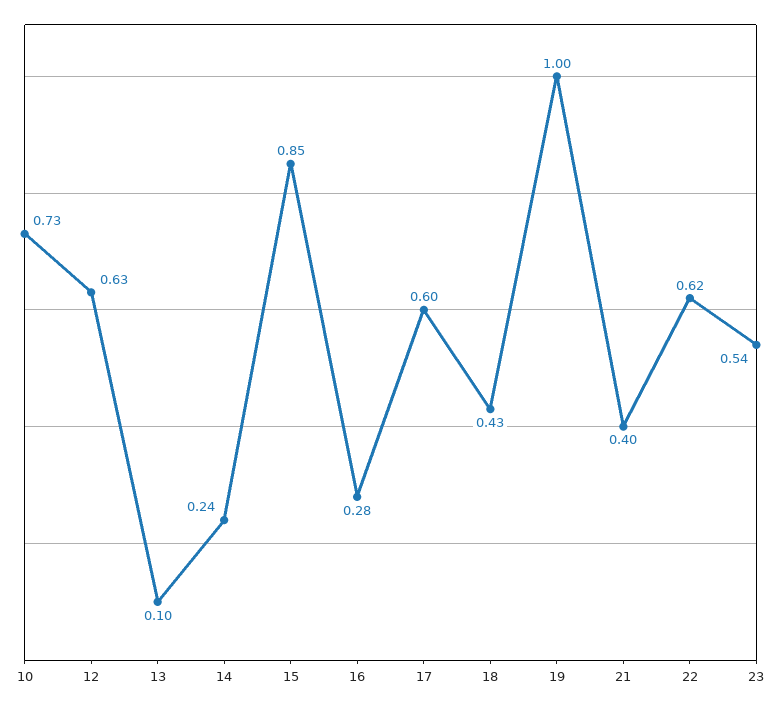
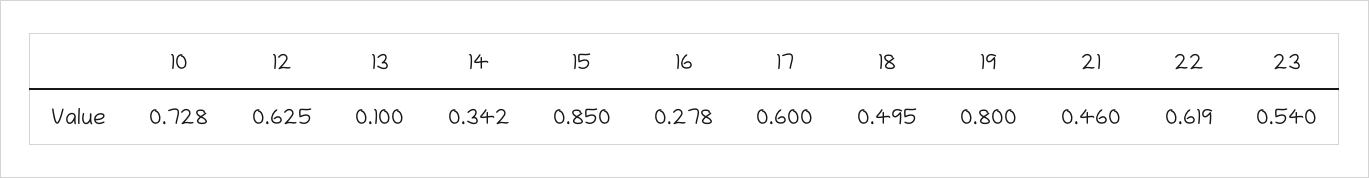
  {
    "10": 0.728,
    "12": 0.625,
    "13": 0.1,
-   "14": 0.24,
+   "14": 0.342,
    "15": 0.85,
    "16": 0.278,
    "17": 0.6,
-   "18": 0.43,
+   "18": 0.495,
-   "19": 1,
+   "19": 0.8,
-   "21": 0.4,
+   "21": 0.46,
    "22": 0.619,
    "23": 0.54
  }

